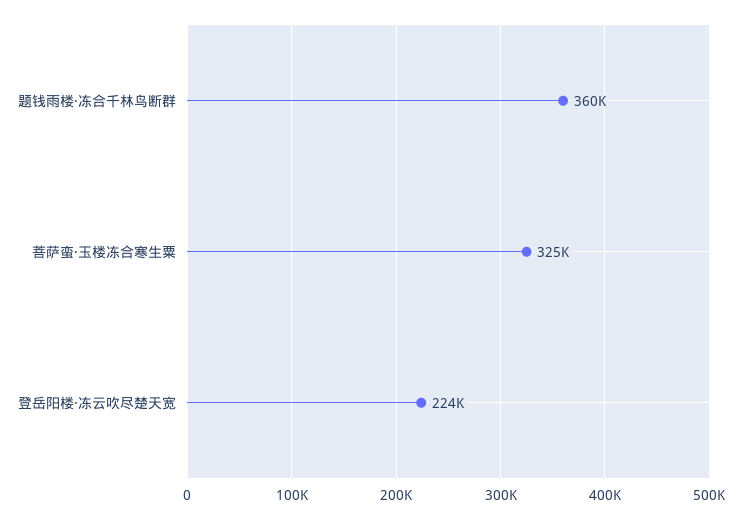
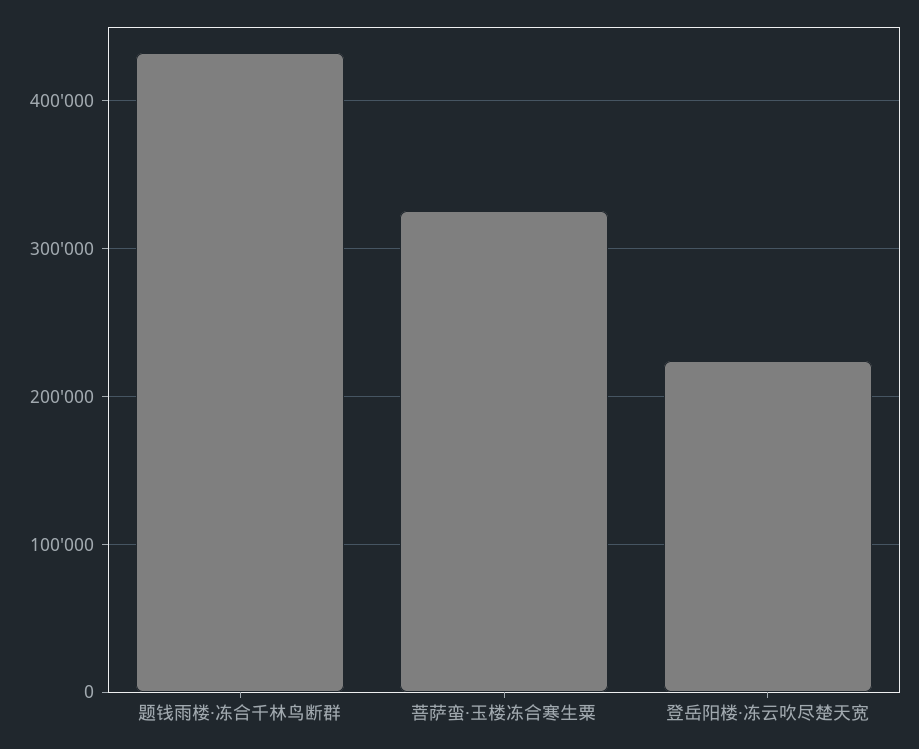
  {
-   "题钱雨楼·冻合千林鸟断群": 360000,
+   "题钱雨楼·冻合千林鸟断群": 430000,
    "菩萨蛮·玉楼冻合寒生粟": 325000,
    "登岳阳楼·冻云吹尽楚天宽": 224000
  }

